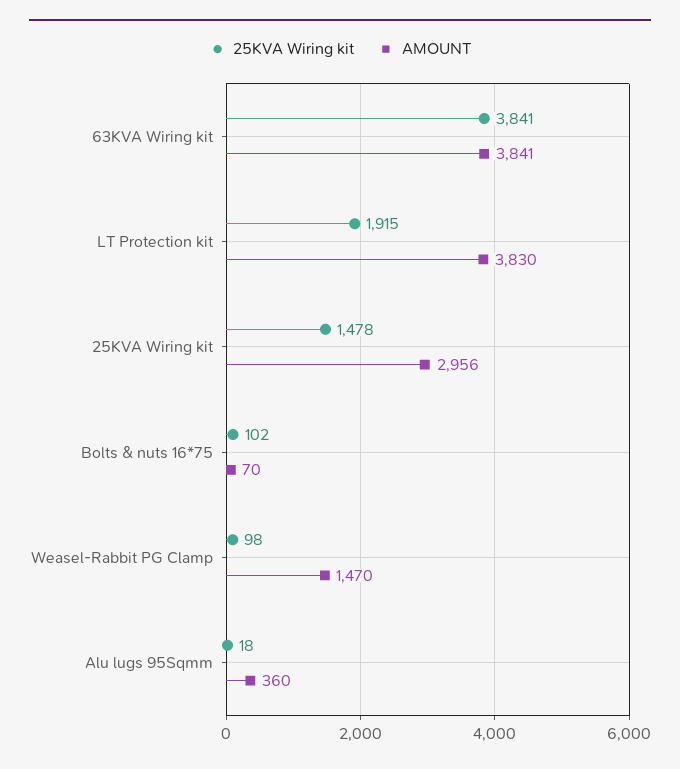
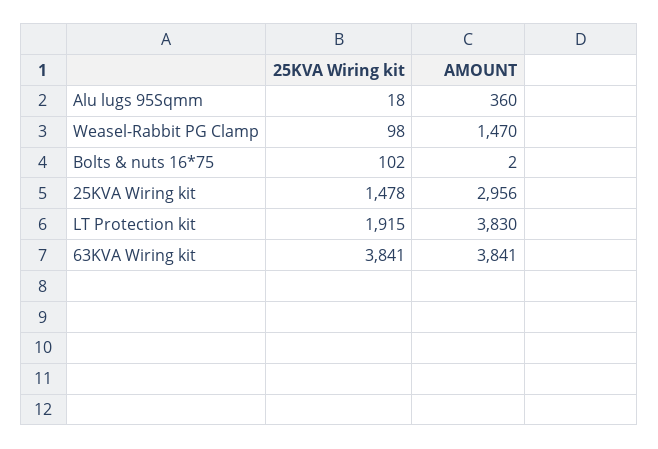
  {
    "25KVA Wiring kit": {
      "63KVA Wiring kit": 3841,
      "LT Protection kit": 1915,
      "25KVA Wiring kit": 1478,
      "Bolts & nuts 16*75": 102,
      "Weasel-Rabbit PG Clamp": 98,
      "Alu lugs 95Sqmm": 18
    },
    "AMOUNT": {
      "63KVA Wiring kit": 3841,
      "LT Protection kit": 3830,
      "25KVA Wiring kit": 2956,
-     "Bolts & nuts 16*75": 70,
+     "Bolts & nuts 16*75": 2,
      "Weasel-Rabbit PG Clamp": 1470,
      "Alu lugs 95Sqmm": 360
    }
  }

